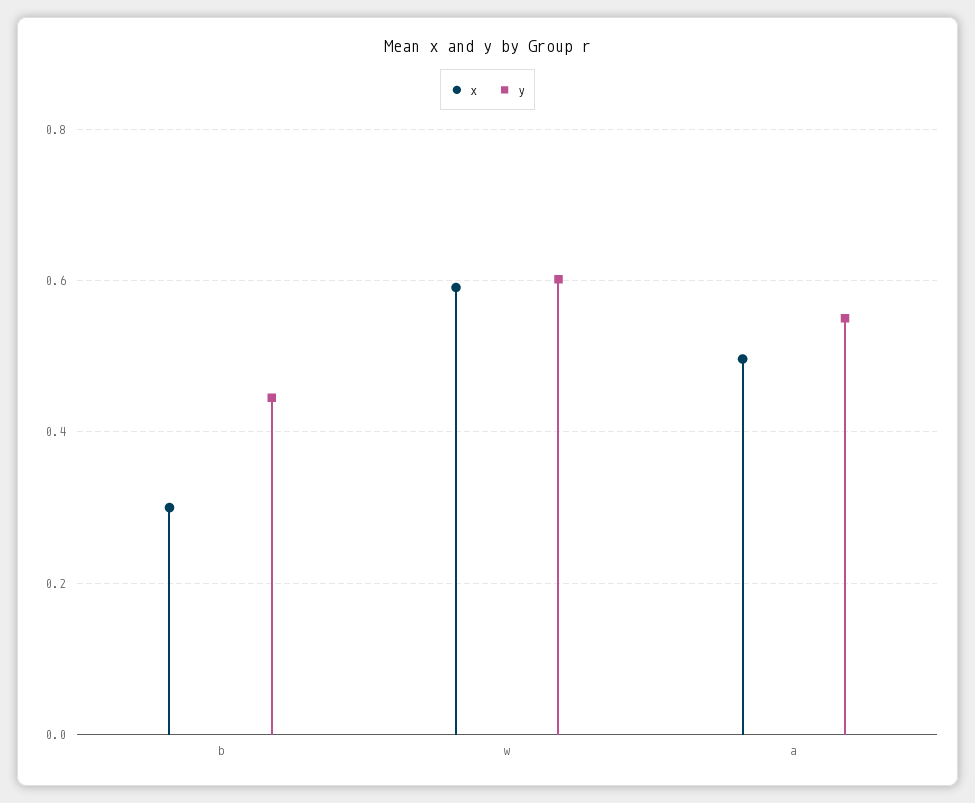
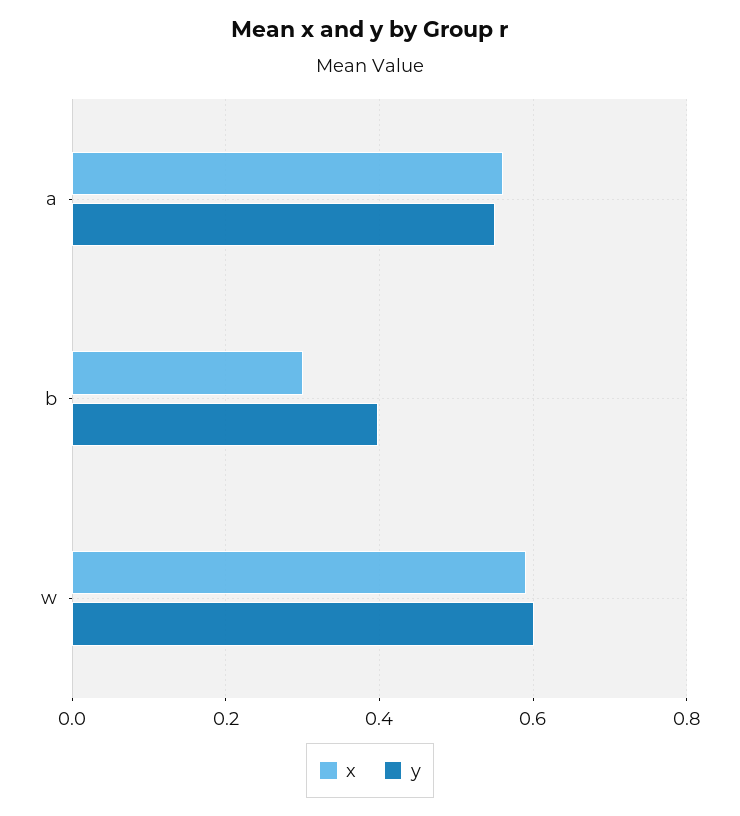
  {
    "x": {
      "b": 0.3,
      "w": 0.6,
-     "a": 0.5
+     "a": 0.56
    },
    "y": {
-     "b": 0.44,
+     "b": 0.4,
      "w": 0.6,
      "a": 0.54
    }
  }

